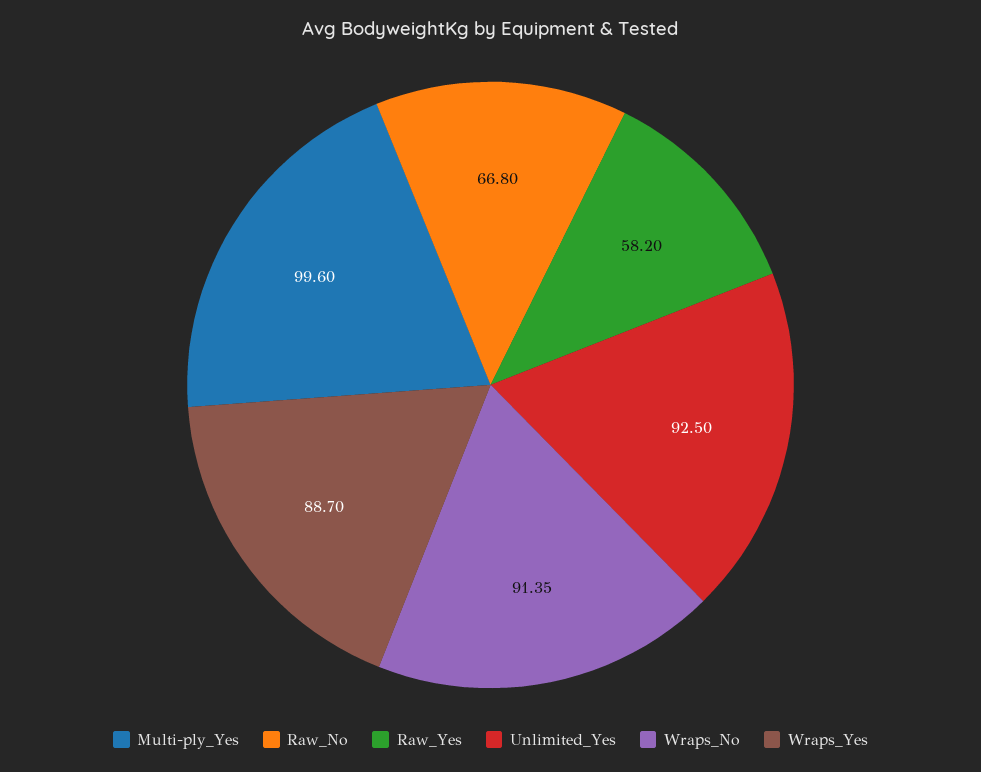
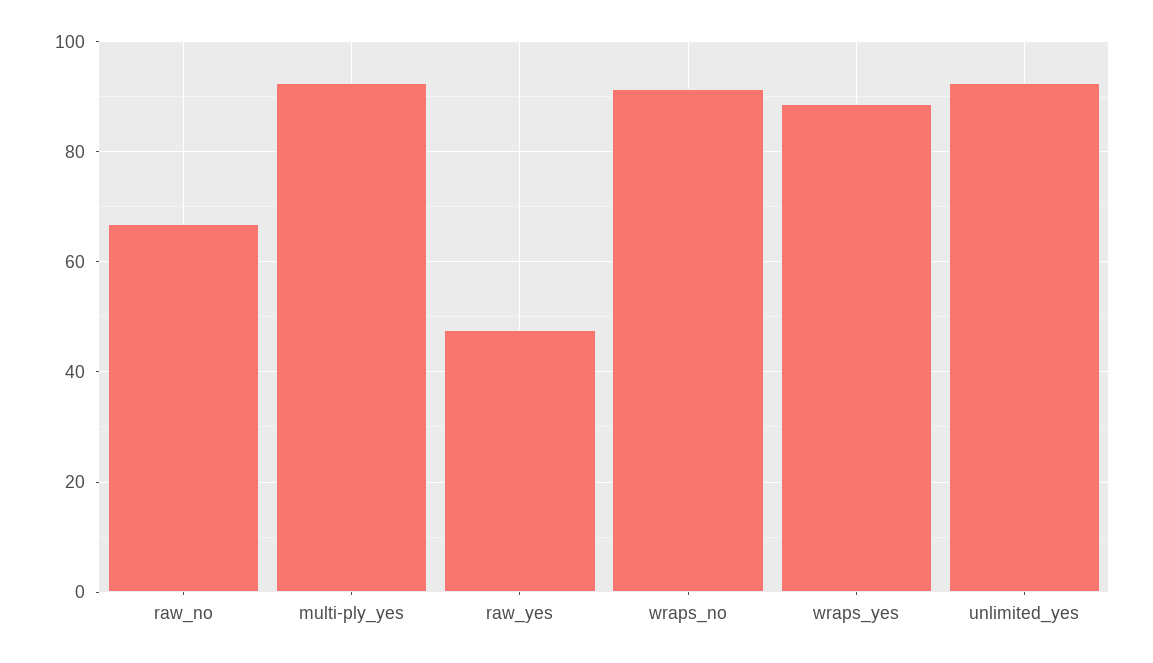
  {
-   "Multi-ply_Yes": 99.6,
+   "Multi-ply_Yes": 92,
    "Raw_No": 66.8,
-   "Raw_Yes": 58.2,
+   "Raw_Yes": 48,
    "Unlimited_Yes": 92.5,
    "Wraps_No": 91.35,
    "Wraps_Yes": 88.7
  }

